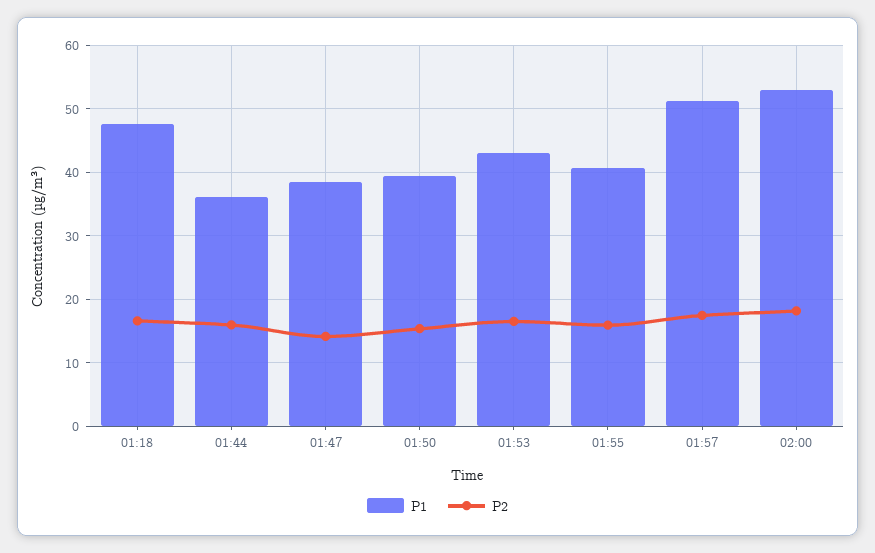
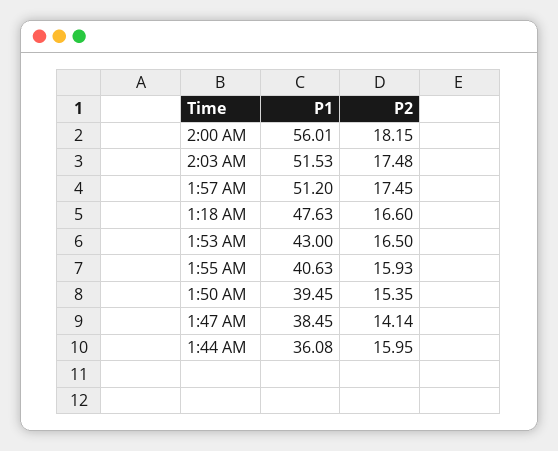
  {
    "P1": {
      "01:18": 47.63,
      "01:44": 36.08,
      "01:47": 38.45,
      "01:50": 39.45,
      "01:53": 43,
      "01:55": 40.63,
      "01:57": 51.2,
-     "02:00": 53
+     "02:00": 56.01,
+     "2:03 AM": 51.53
    },
    "P2": {
      "01:18": 16.6,
      "01:44": 15.95,
      "01:47": 14.14,
      "01:50": 15.35,
      "01:53": 16.5,
      "01:55": 15.93,
      "01:57": 17.45,
-     "02:00": 18.15
+     "02:00": 18.15,
+     "2:03 AM": 17.48
    }
  }

